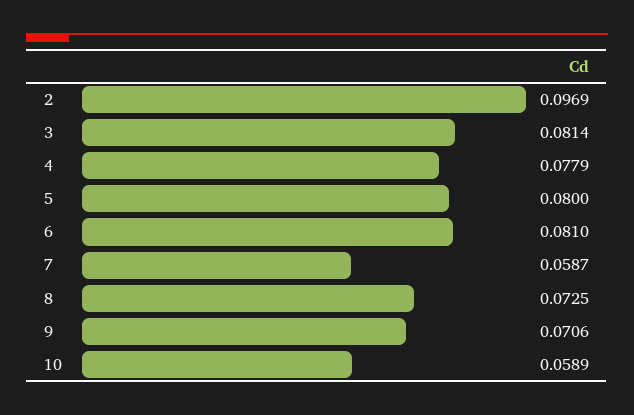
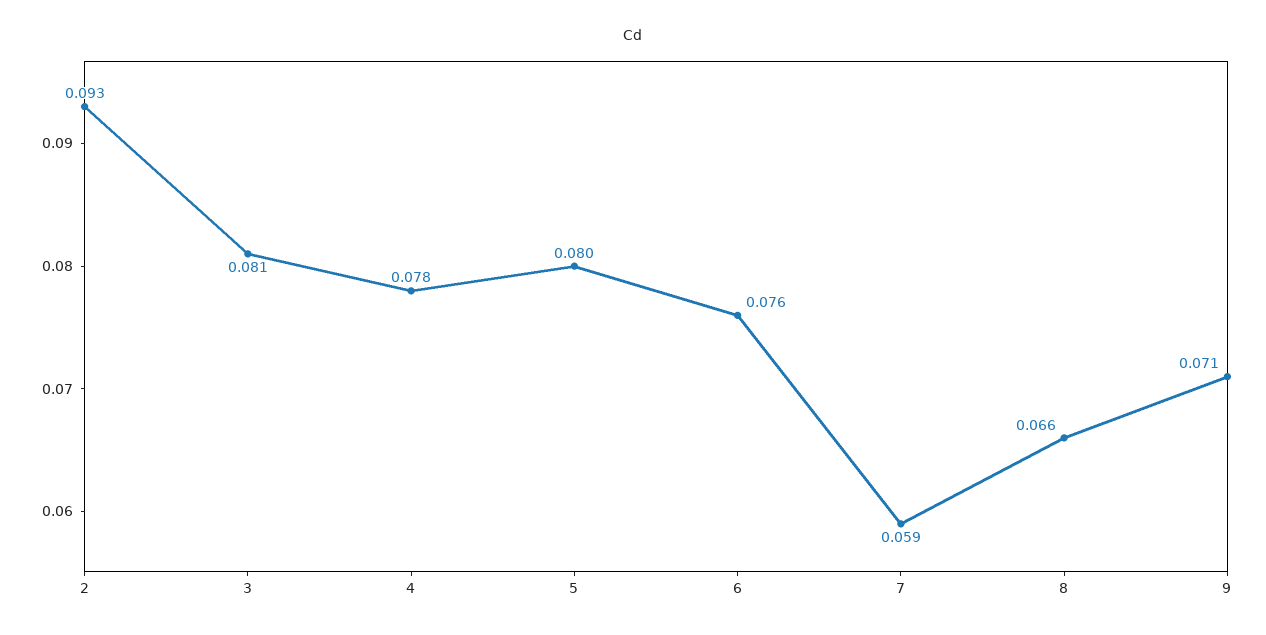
  {
-   "2": 0.0969,
+   "2": 0.093,
    "3": 0.0814,
    "4": 0.0779,
    "5": 0.08,
-   "6": 0.081,
+   "6": 0.076,
    "7": 0.0587,
-   "8": 0.0725,
+   "8": 0.066,
-   "9": 0.0706,
+   "9": 0.0706
-   "10": 0.0589
  }

